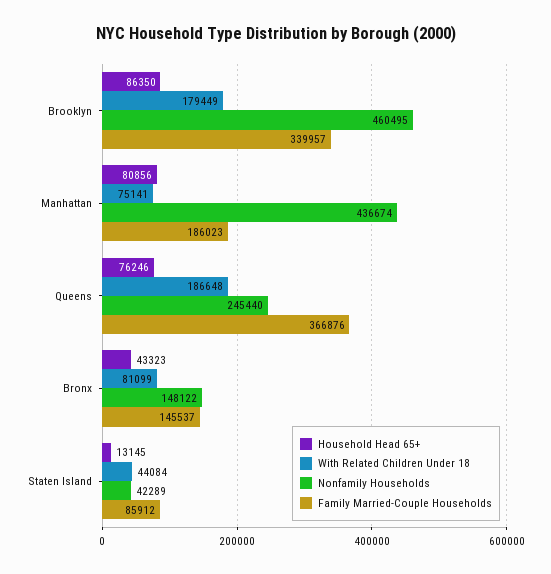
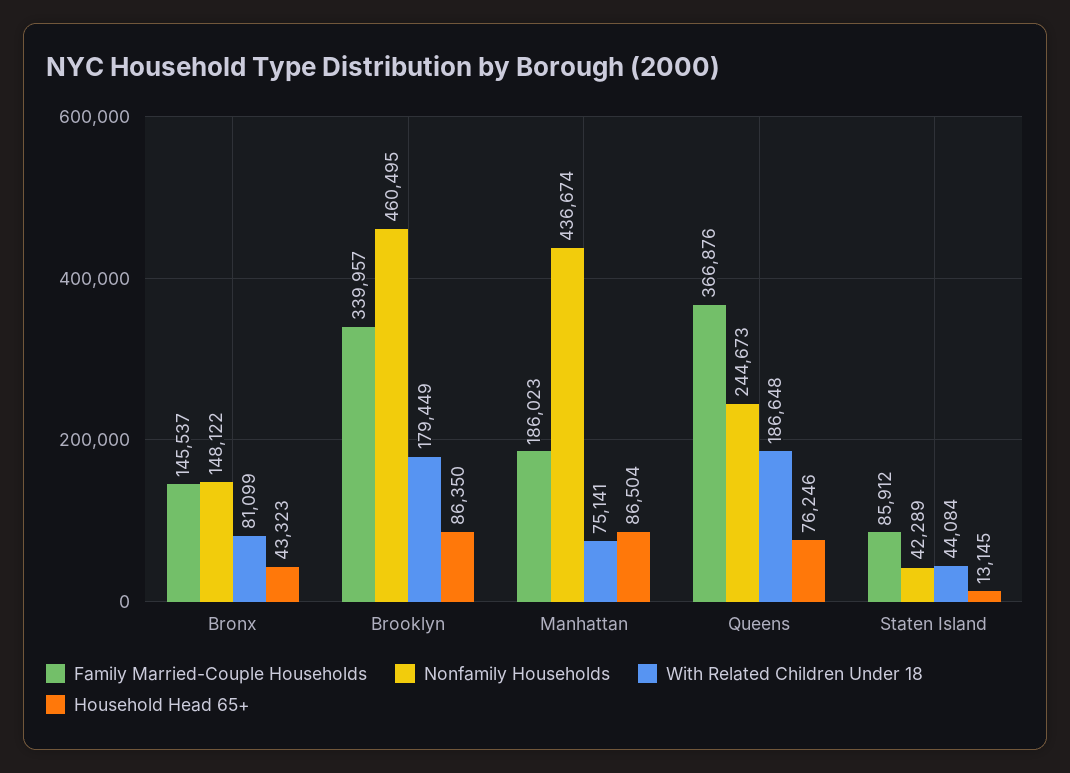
  {
    "Household Head 65+": {
      "Brooklyn": 86350,
-     "Manhattan": 80856,
+     "Manhattan": 86504,
      "Queens": 76246,
      "Bronx": 43323,
      "Staten Island": 13145
    },
    "With Related Children Under 18": {
      "Brooklyn": 179449,
      "Manhattan": 75141,
      "Queens": 186648,
      "Bronx": 81099,
      "Staten Island": 44084
    },
    "Nonfamily Households": {
      "Brooklyn": 460495,
      "Manhattan": 436674,
-     "Queens": 245440,
+     "Queens": 244673,
      "Bronx": 148122,
      "Staten Island": 42289
    },
    "Family Married-Couple Households": {
      "Brooklyn": 339957,
      "Manhattan": 186023,
      "Queens": 366876,
      "Bronx": 145537,
      "Staten Island": 85912
    }
  }

